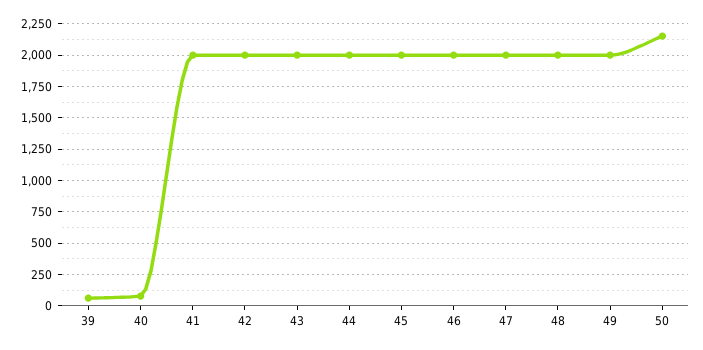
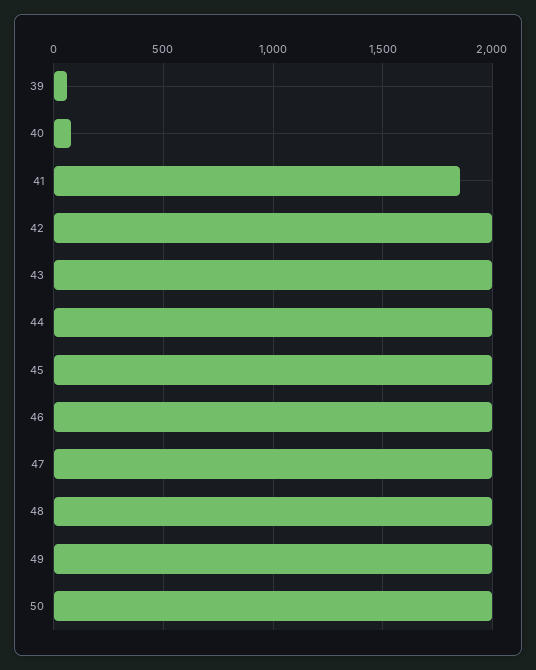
  {
    "39": 50,
    "40": 100,
-   "41": 2000,
+   "41": 1850,
    "42": 2000,
    "43": 2000,
    "44": 2000,
    "45": 2000,
    "46": 2000,
    "47": 2000,
    "48": 2000,
    "49": 2000,
-   "50": 2150
+   "50": 2000
  }

